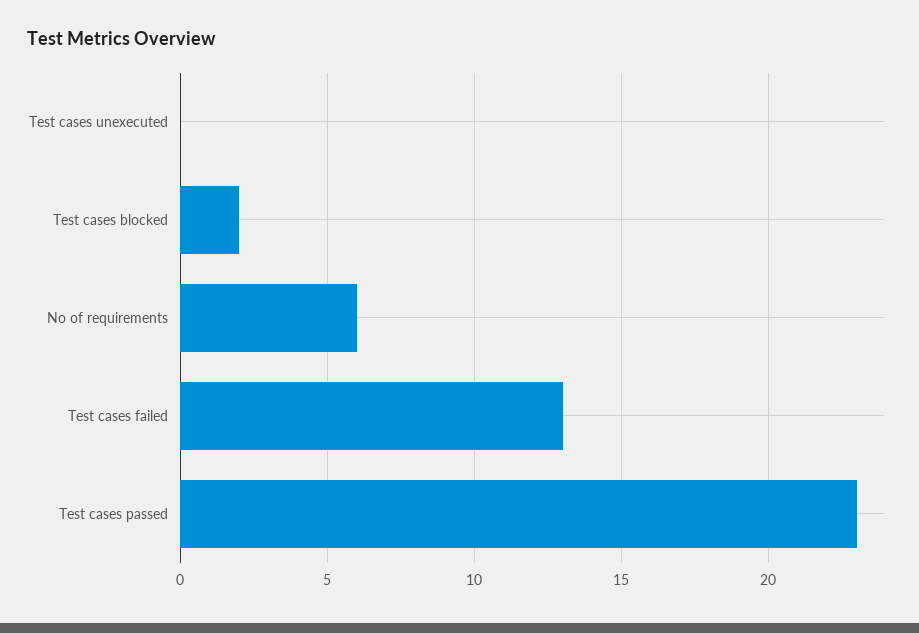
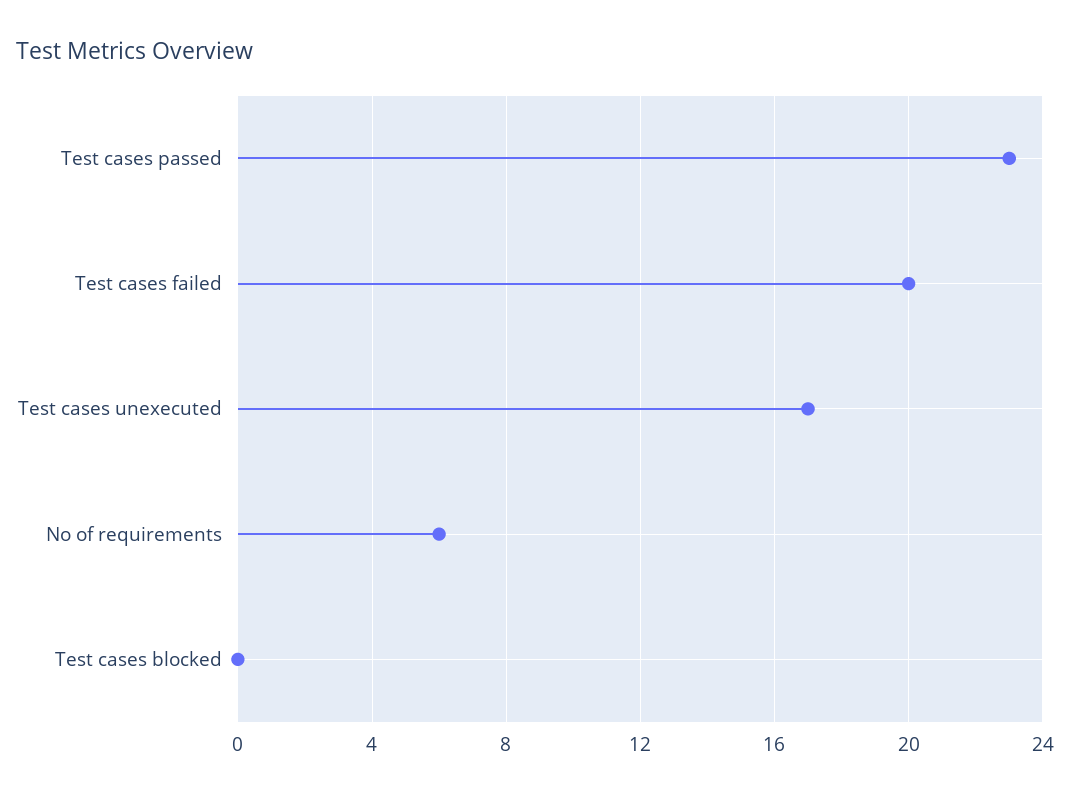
  {
-   "Test cases unexecuted": 0,
+   "Test cases unexecuted": 17,
-   "Test cases blocked": 2,
+   "Test cases blocked": 0,
    "No of requirements": 6,
-   "Test cases failed": 13,
+   "Test cases failed": 20,
    "Test cases passed": 23
  }

